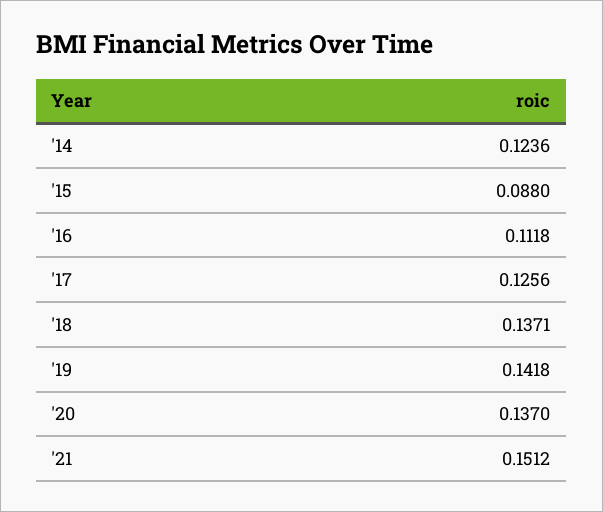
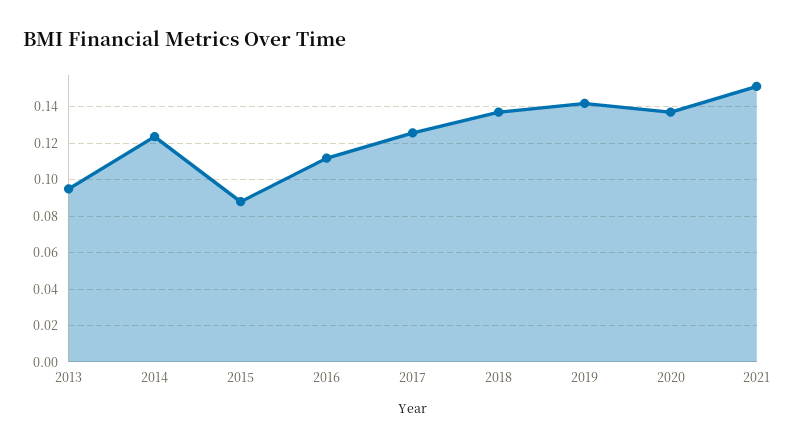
  {
    "'14": 0.1236,
    "'15": 0.088,
    "'16": 0.1118,
    "'17": 0.1256,
    "'18": 0.1371,
    "'19": 0.1418,
    "'20": 0.137,
-   "'21": 0.1512
+   "'21": 0.1512,
+   "2013": 0.095
  }

